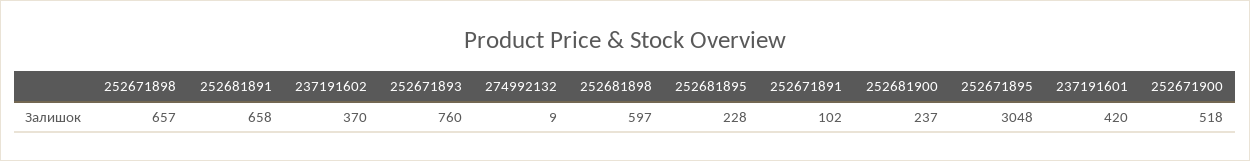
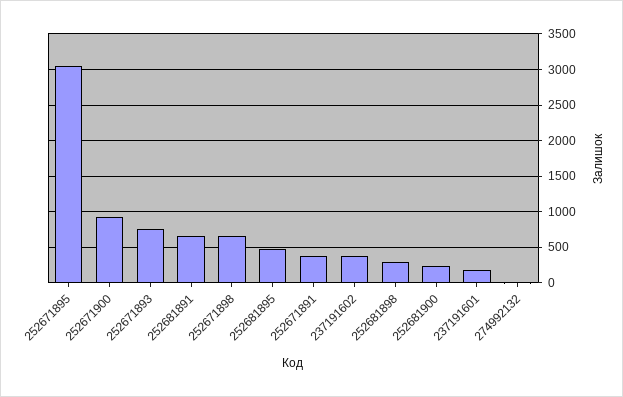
  {
    "252671898": 657,
    "252681891": 658,
    "237191602": 370,
    "252671893": 760,
    "274992132": 9,
-   "252681898": 597,
+   "252681898": 300,
-   "252681895": 228,
+   "252681895": 500,
-   "252671891": 102,
+   "252671891": 400,
    "252681900": 237,
    "252671895": 3048,
-   "237191601": 420,
+   "237191601": 200,
-   "252671900": 518
+   "252671900": 900
  }

